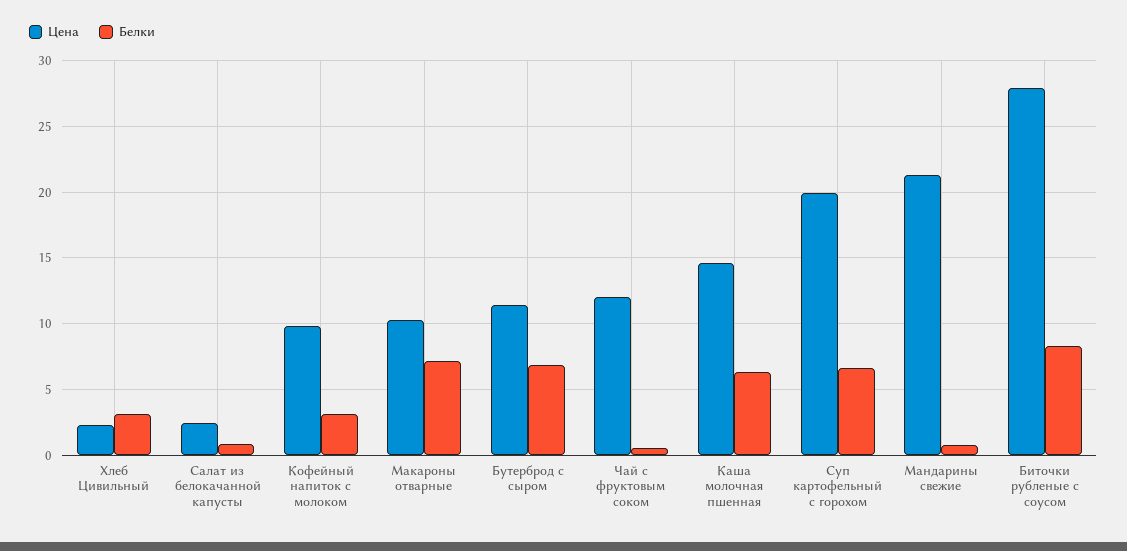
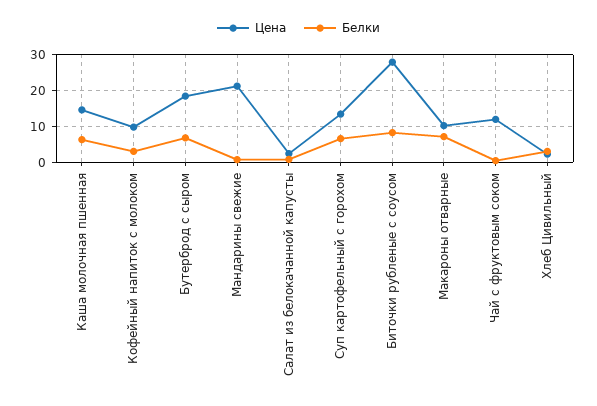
  {
    "Цена": {
      "Хлеб Цивильный": 2.5,
      "Салат из белокачанной капусты": 2.5,
      "Кофейный напиток с молоком": 10,
      "Макароны отварные": 10.5,
-     "Бутерброд с сыром": 11.5,
+     "Бутерброд с сыром": 18,
      "Чай с фруктовым соком": 12,
      "Каша молочная пшенная": 14.5,
-     "Суп картофельный с горохом": 20,
+     "Суп картофельный с горохом": 14,
      "Мандарины свежие": 21.5,
      "Биточки рубленые с соусом": 28
    },
    "Белки": {
      "Хлеб Цивильный": 3,
      "Салат из белокачанной капусты": 1,
      "Кофейный напиток с молоком": 3,
      "Макароны отварные": 7,
      "Бутерброд с сыром": 7,
      "Чай с фруктовым соком": 0.5,
      "Каша молочная пшенная": 6.5,
      "Суп картофельный с горохом": 6.5,
      "Мандарины свежие": 1,
      "Биточки рубленые с соусом": 8.5
    }
  }

